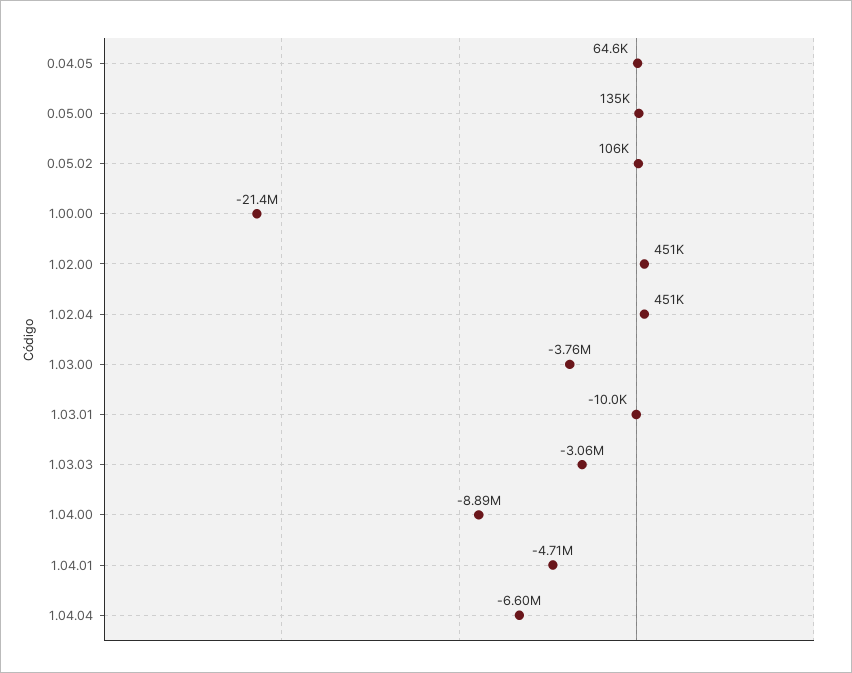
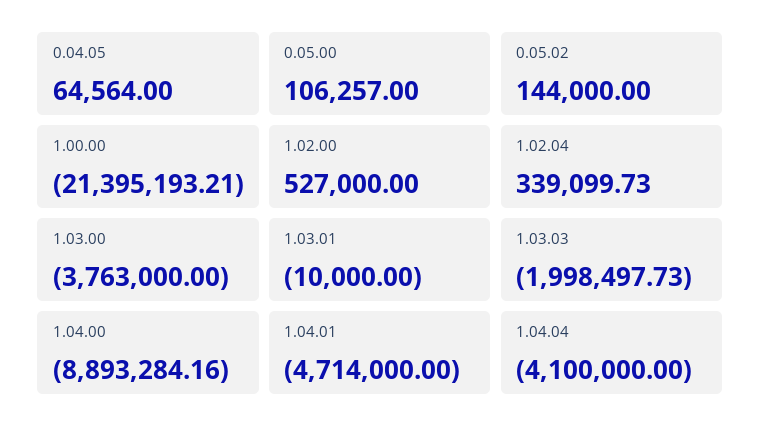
  {
    "0.04.05": 64564,
-   "0.05.00": 135000,
+   "0.05.00": 106257,
-   "0.05.02": 106000,
+   "0.05.02": 144000,
    "1.00.00": -21395193.21,
-   "1.02.00": 451000,
+   "1.02.00": 527000,
-   "1.02.04": 451000,
+   "1.02.04": 339099.73,
    "1.03.00": -3763000,
    "1.03.01": -10000,
-   "1.03.03": -3060000,
+   "1.03.03": -1998497.73,
    "1.04.00": -8893284.16,
    "1.04.01": -4714000,
-   "1.04.04": -6600000
+   "1.04.04": -4100000
  }

